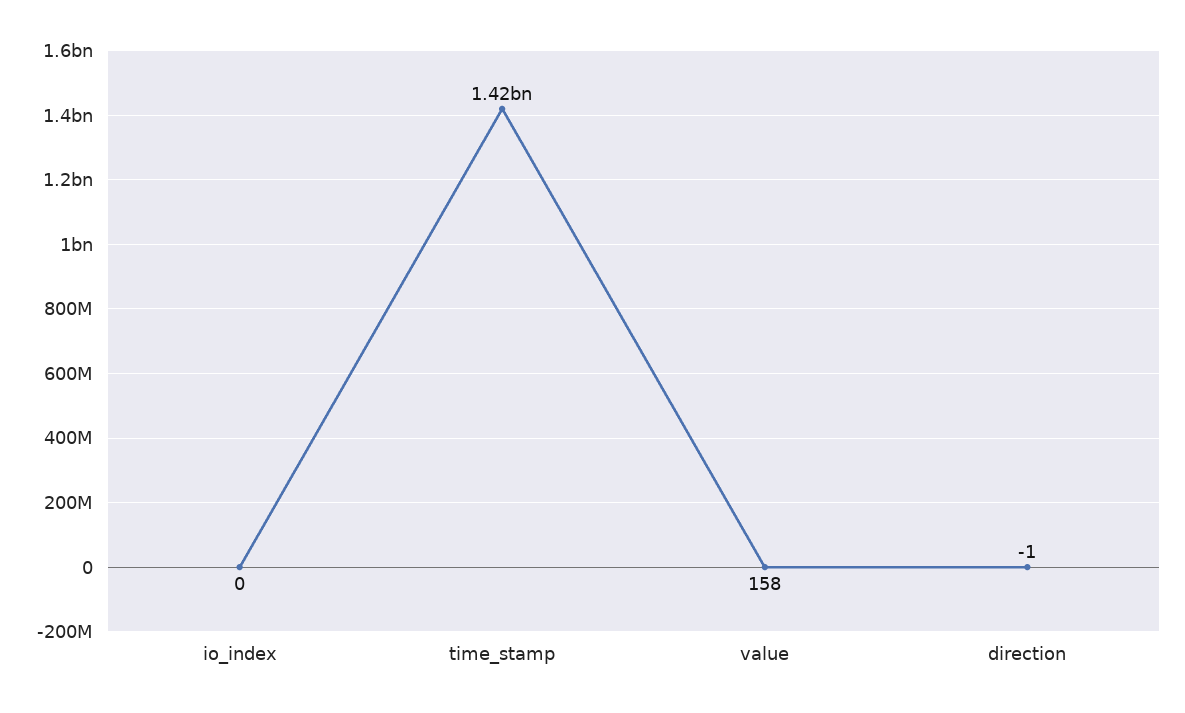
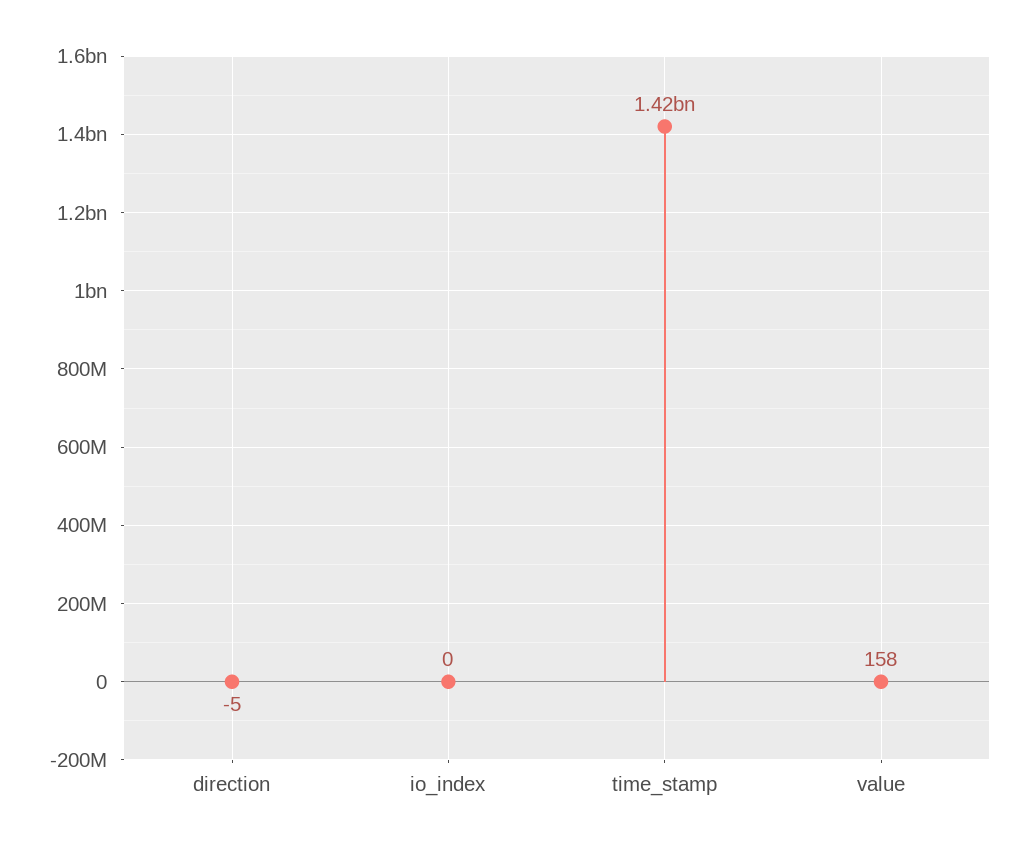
  {
    "io_index": 0,
    "time_stamp": 1420000000,
    "value": 158,
-   "direction": -1
+   "direction": -5
  }

